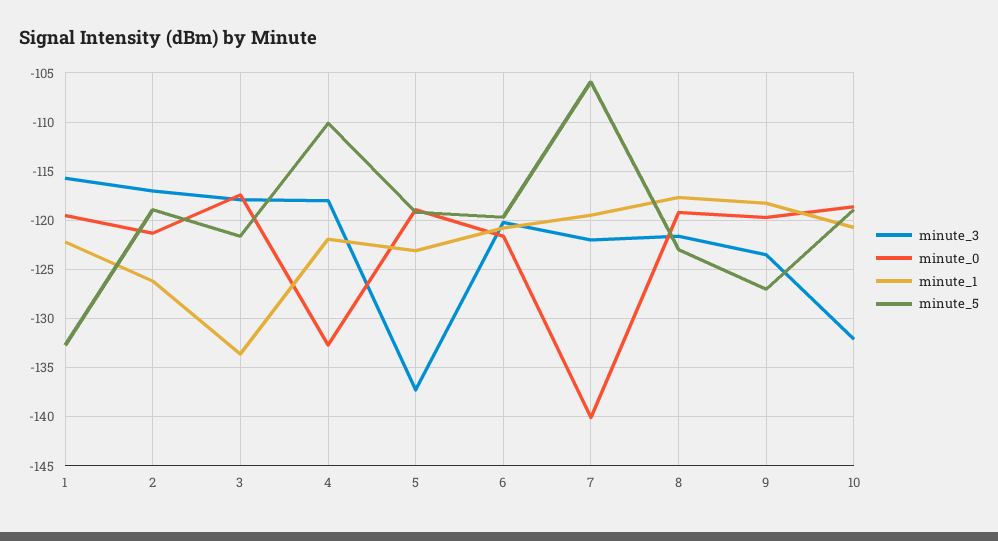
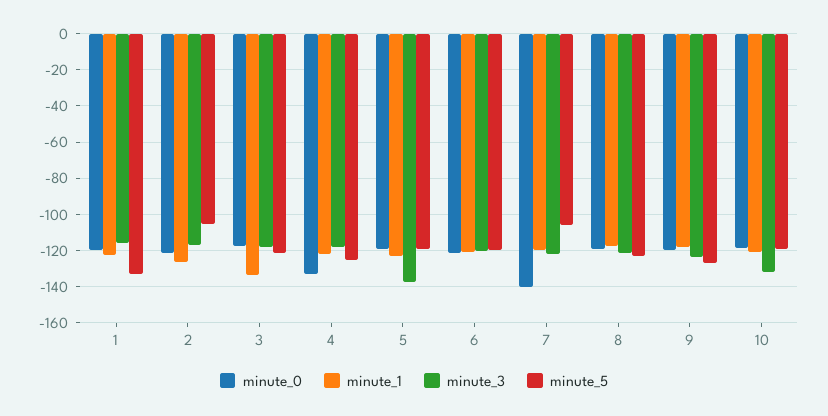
  {
    "minute_3": {
      "1": -116,
      "2": -117,
      "3": -118,
      "4": -118,
      "5": -137,
      "6": -120,
      "7": -122,
      "8": -122,
      "9": -124,
      "10": -132
    },
    "minute_0": {
      "1": -120,
      "2": -121,
      "3": -117,
      "4": -133,
      "5": -119,
      "6": -122,
      "7": -140,
      "8": -119,
      "9": -120,
      "10": -119
    },
    "minute_1": {
      "1": -122,
      "2": -126,
      "3": -134,
      "4": -122,
      "5": -123,
      "6": -121,
      "7": -119,
      "8": -118,
      "9": -118,
      "10": -121
    },
    "minute_5": {
      "1": -133,
-     "2": -119,
+     "2": -105,
      "3": -122,
-     "4": -110,
+     "4": -125,
      "5": -119,
      "6": -120,
      "7": -106,
      "8": -123,
      "9": -127,
      "10": -119
    }
  }

